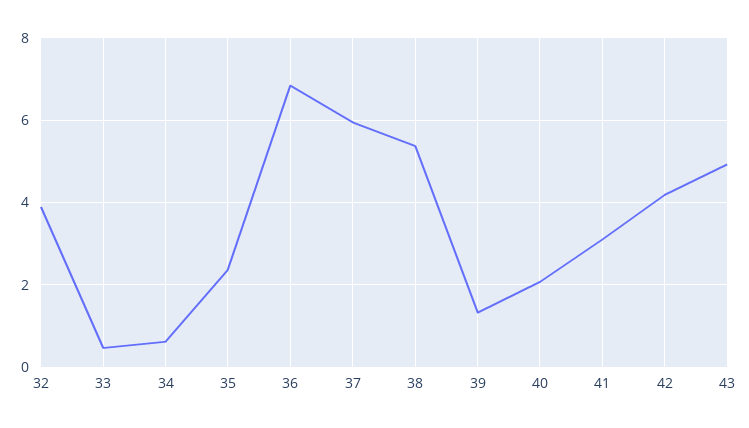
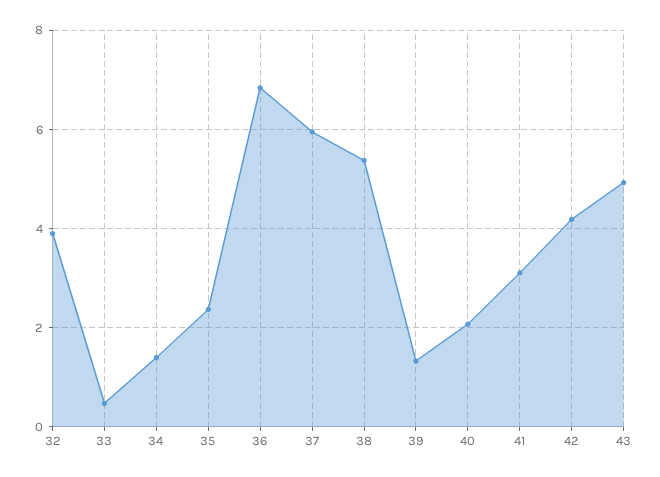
  {
    "32": 3.8,
    "33": 0.4,
-   "34": 0.6,
+   "34": 1.4,
    "35": 2.4,
    "36": 6.8,
    "37": 6,
    "38": 5.4,
    "39": 1.4,
    "40": 2,
    "41": 3.2,
    "42": 4.2,
    "43": 5
  }

